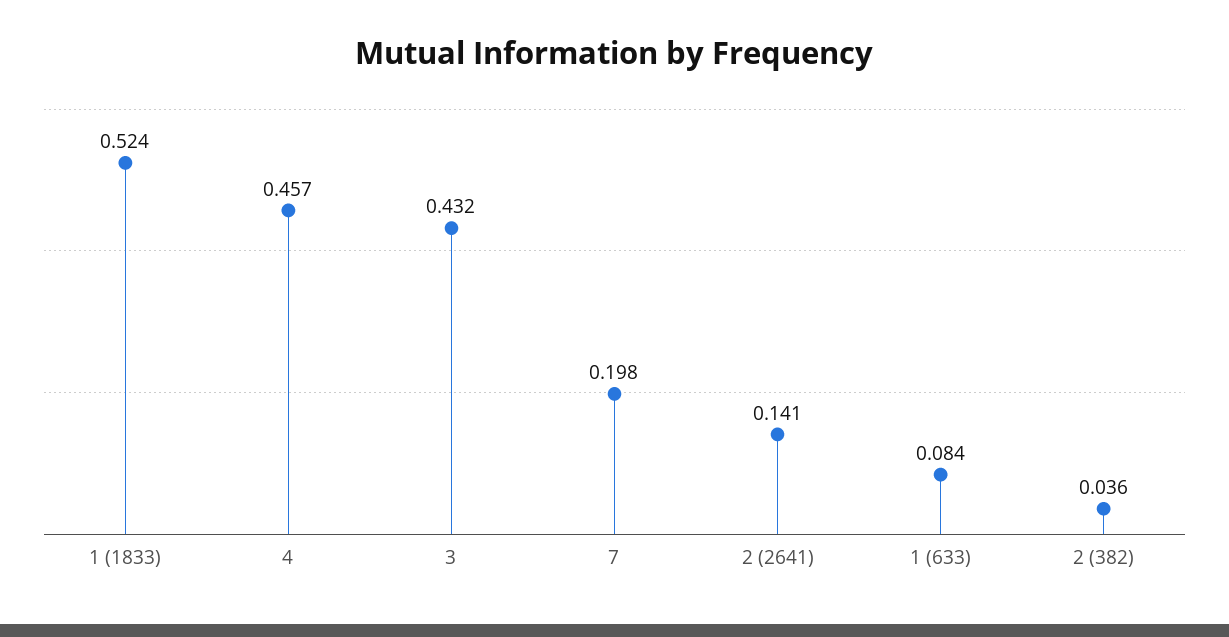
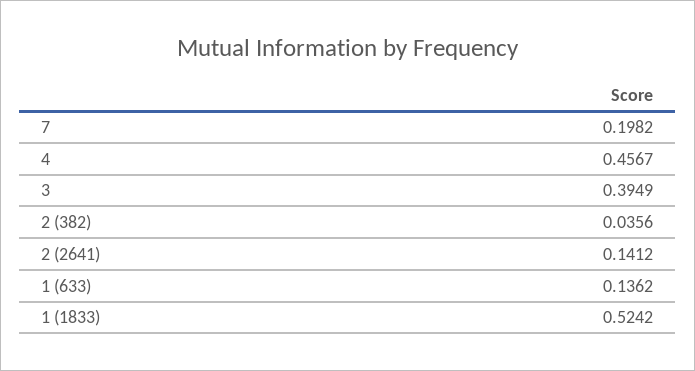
  {
    "1 (1833)": 0.5242,
    "4": 0.4567,
-   "3": 0.432,
+   "3": 0.3949,
    "7": 0.1982,
    "2 (2641)": 0.1412,
-   "1 (633)": 0.084,
+   "1 (633)": 0.1362,
    "2 (382)": 0.0356
  }

